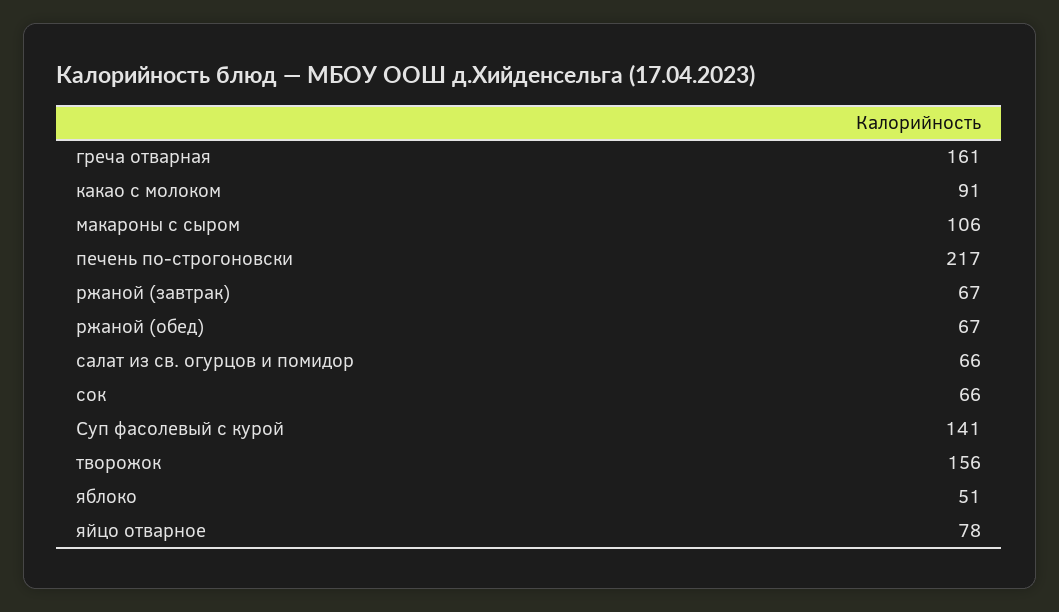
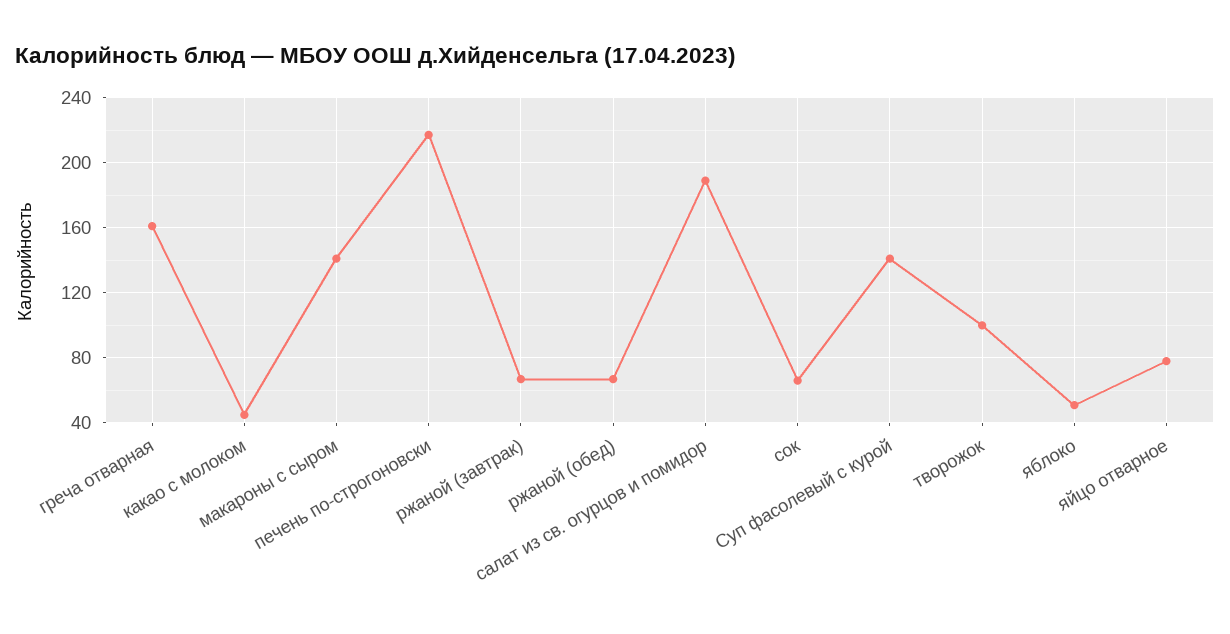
  {
    "греча отварная": 161,
-   "какао с молоком": 91,
+   "какао с молоком": 45,
-   "макароны с сыром": 106,
+   "макароны с сыром": 140,
    "печень по-строгоновски": 217,
    "ржаной (завтрак)": 67,
    "ржаной (обед)": 67,
-   "салат из св. огурцов и помидор": 66,
+   "салат из св. огурцов и помидор": 190,
    "сок": 66,
    "Суп фасолевый с курой": 141,
-   "творожок": 156,
+   "творожок": 100,
    "яблоко": 51,
    "яйцо отварное": 78
  }

